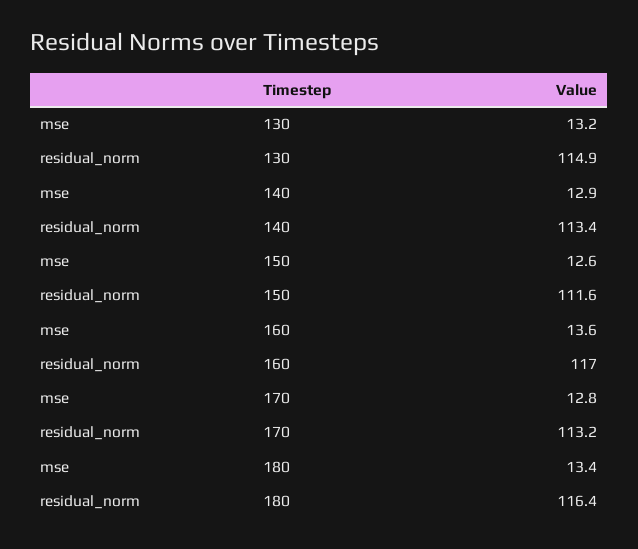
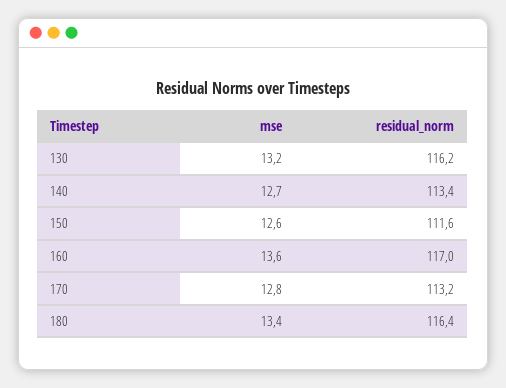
  {
    "mse": {
      "130": 13.2,
-     "140": 12.9,
+     "140": 12.7,
      "150": 12.6,
      "160": 13.6,
      "170": 12.8,
      "180": 13.4
    },
    "residual_norm": {
-     "130": 114.9,
+     "130": 116.2,
      "140": 113.4,
      "150": 111.6,
      "160": 117,
      "170": 113.2,
      "180": 116.4
    }
  }

